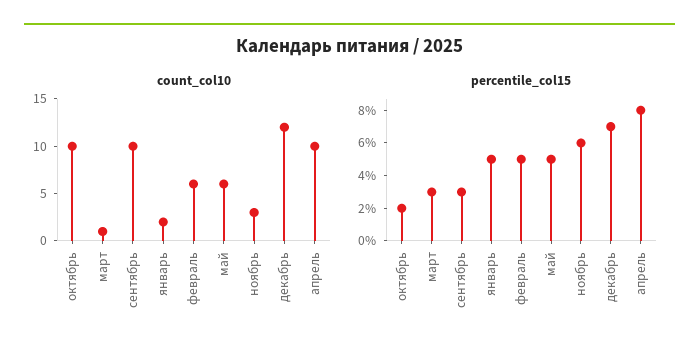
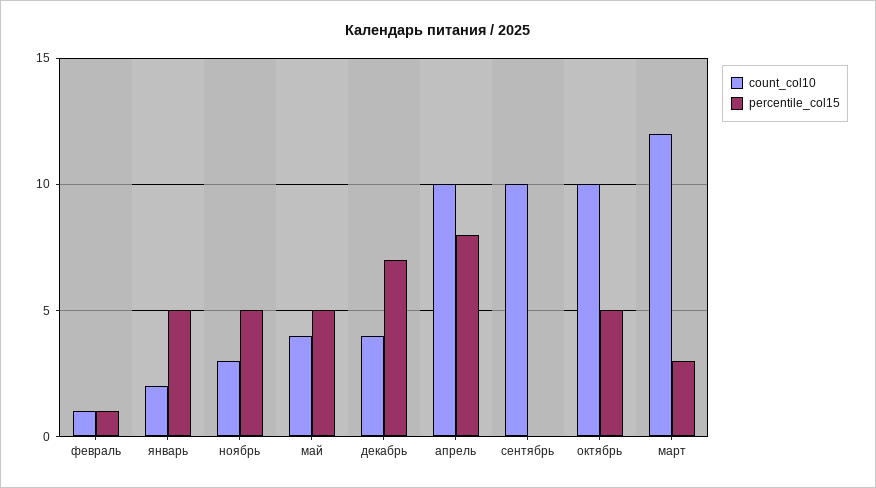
  {
    "count_col10": {
      "октябрь": 10,
-     "март": 1,
+     "март": 12,
      "сентябрь": 10,
      "январь": 2,
-     "февраль": 6,
+     "февраль": 1,
-     "май": 6,
+     "май": 4,
      "ноябрь": 3,
-     "декабрь": 12,
+     "декабрь": 4,
      "апрель": 10
    },
    "percentile_col15": {
-     "октябрь": 2,
+     "октябрь": 5,
      "март": 3,
-     "сентябрь": 3,
+     "сентябрь": 0,
      "январь": 5,
-     "февраль": 5,
+     "февраль": 1,
      "май": 5,
-     "ноябрь": 6,
+     "ноябрь": 5,
      "декабрь": 7,
      "апрель": 8
    }
  }

